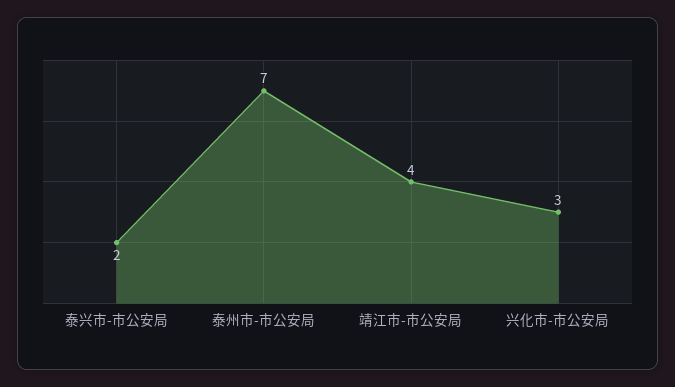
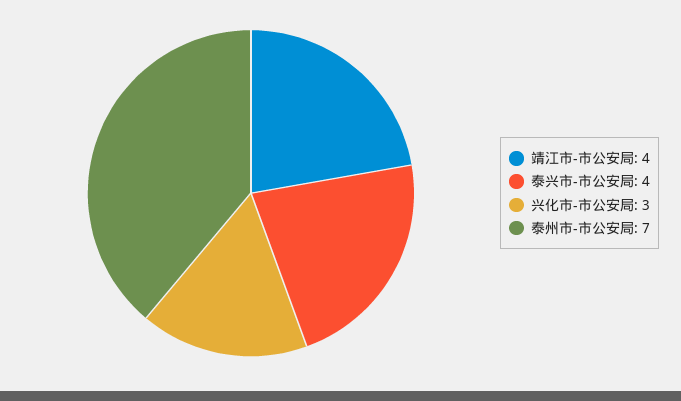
  {
-   "泰兴市-市公安局": 2,
+   "泰兴市-市公安局": 4,
    "泰州市-市公安局": 7,
    "靖江市-市公安局": 4,
    "兴化市-市公安局": 3
  }

